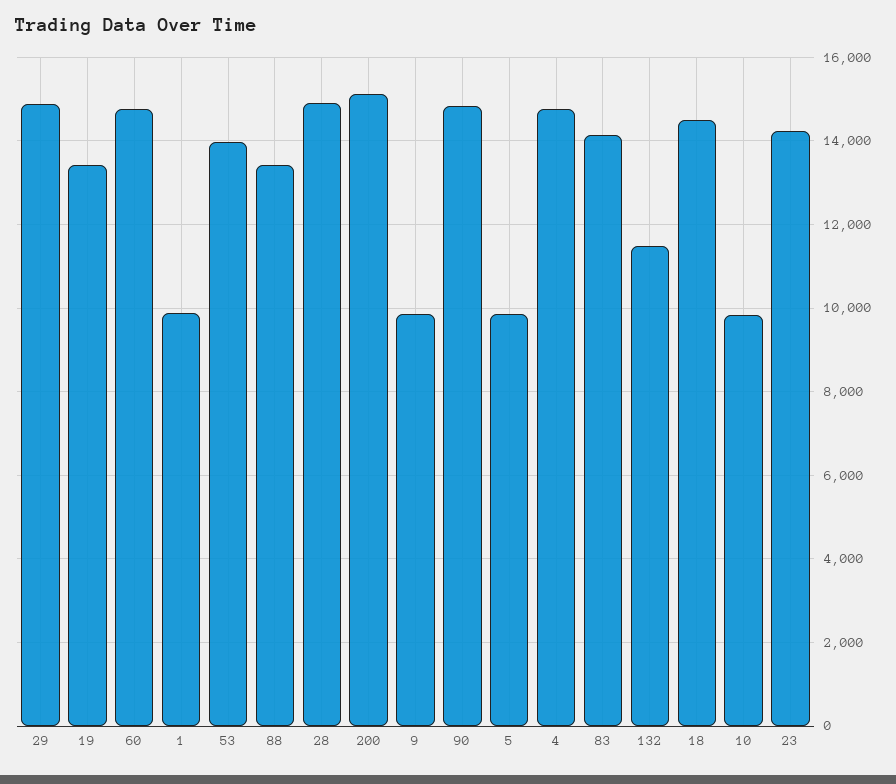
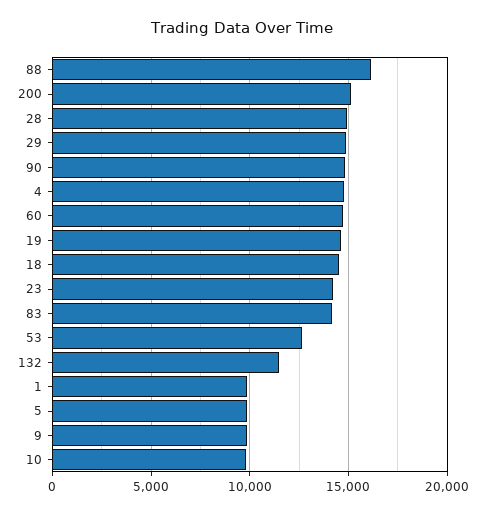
  {
    "29": 14800,
-   "19": 13400,
+   "19": 14500,
    "60": 14800,
    "1": 9800,
-   "53": 14000,
+   "53": 12500,
-   "88": 13400,
+   "88": 16000,
    "28": 15000,
    "200": 15200,
    "9": 9800,
    "90": 14800,
    "5": 9800,
    "4": 14800,
    "83": 14200,
    "132": 11400,
    "18": 14600,
    "10": 9800,
    "23": 14200
  }

